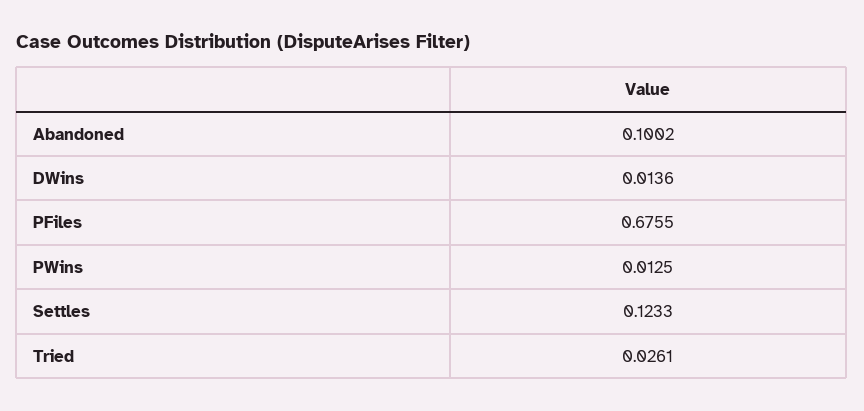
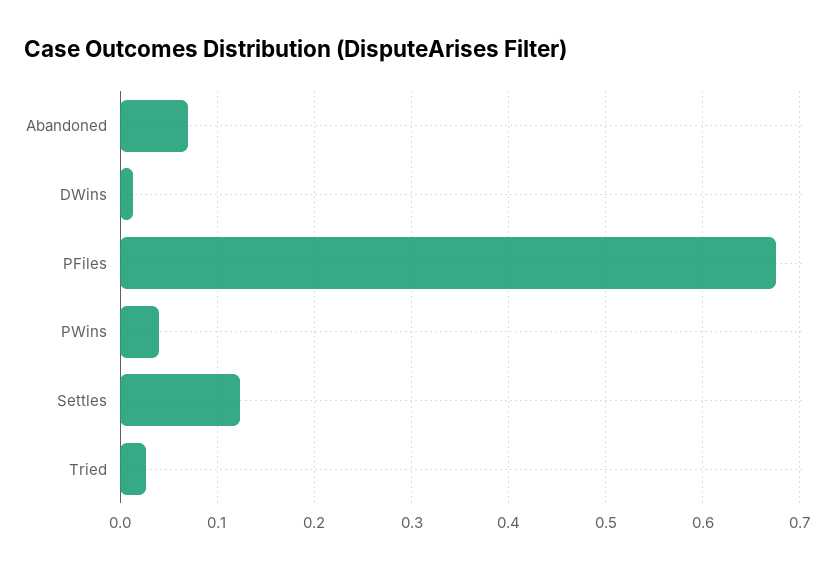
  {
-   "Abandoned": 0.1002,
+   "Abandoned": 0.07,
    "DWins": 0.0136,
    "PFiles": 0.6755,
-   "PWins": 0.0125,
+   "PWins": 0.04,
    "Settles": 0.1233,
    "Tried": 0.0261
  }

